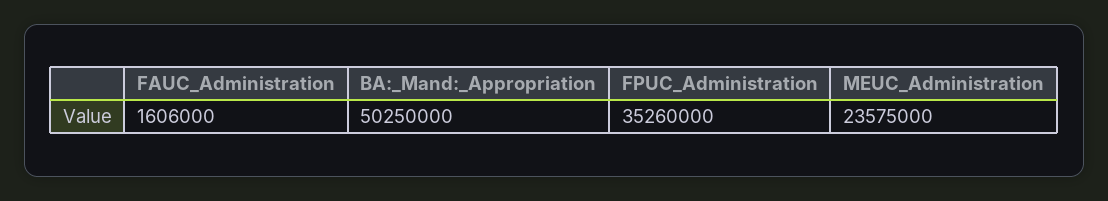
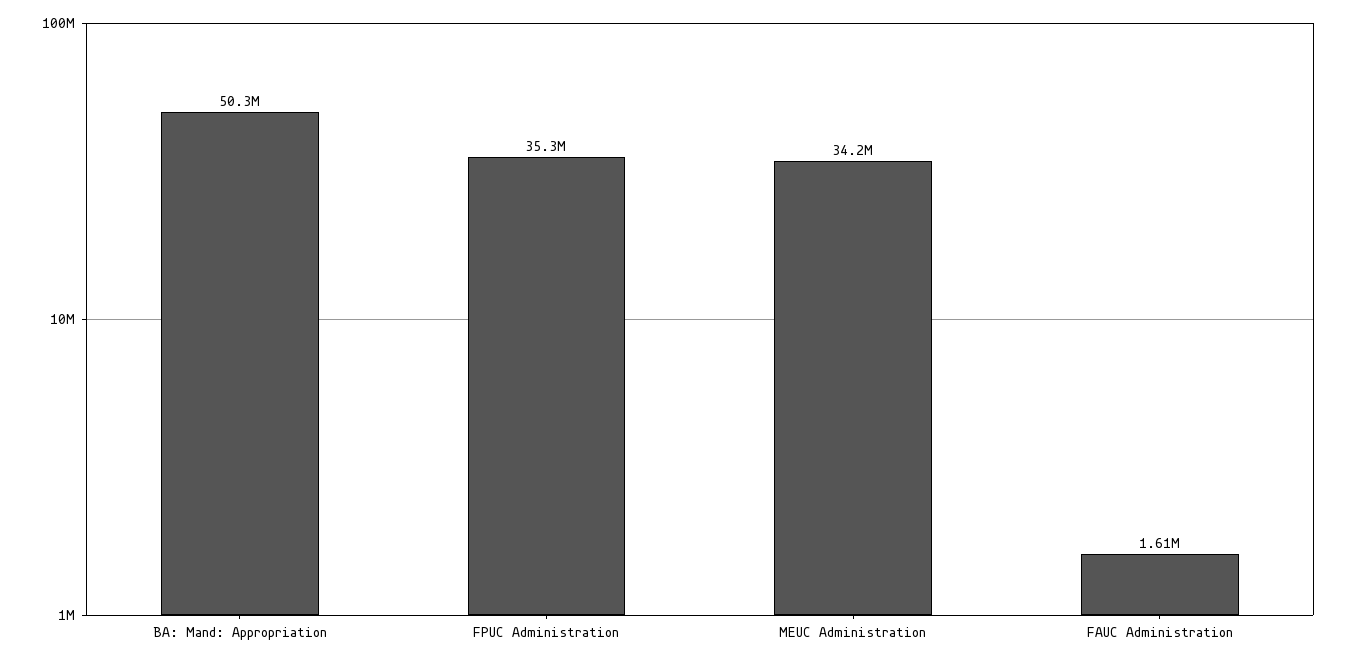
  {
    "FAUC_Administration": 1606000,
    "BA:_Mand:_Appropriation": 50250000,
    "FPUC_Administration": 35260000,
-   "MEUC_Administration": 23575000
+   "MEUC_Administration": 34200000
  }

